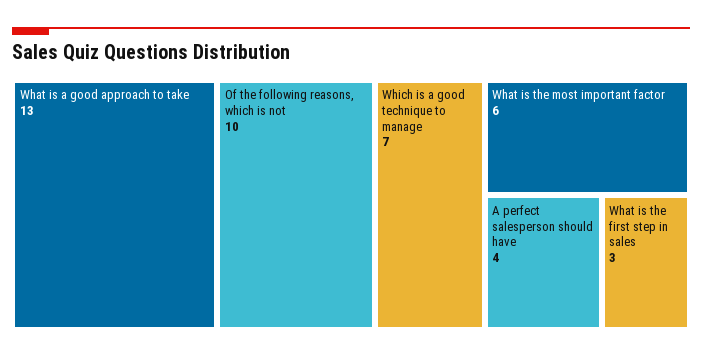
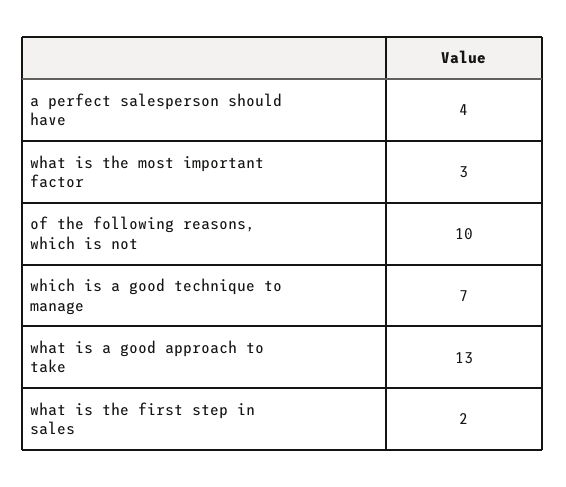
  {
    "What is a good approach to take": 13,
    "Of the following reasons, which is not": 10,
    "Which is a good technique to manage": 7,
-   "What is the most important factor": 6,
+   "What is the most important factor": 3,
    "A perfect salesperson should have": 4,
-   "What is the first step in sales": 3
+   "What is the first step in sales": 2
  }

